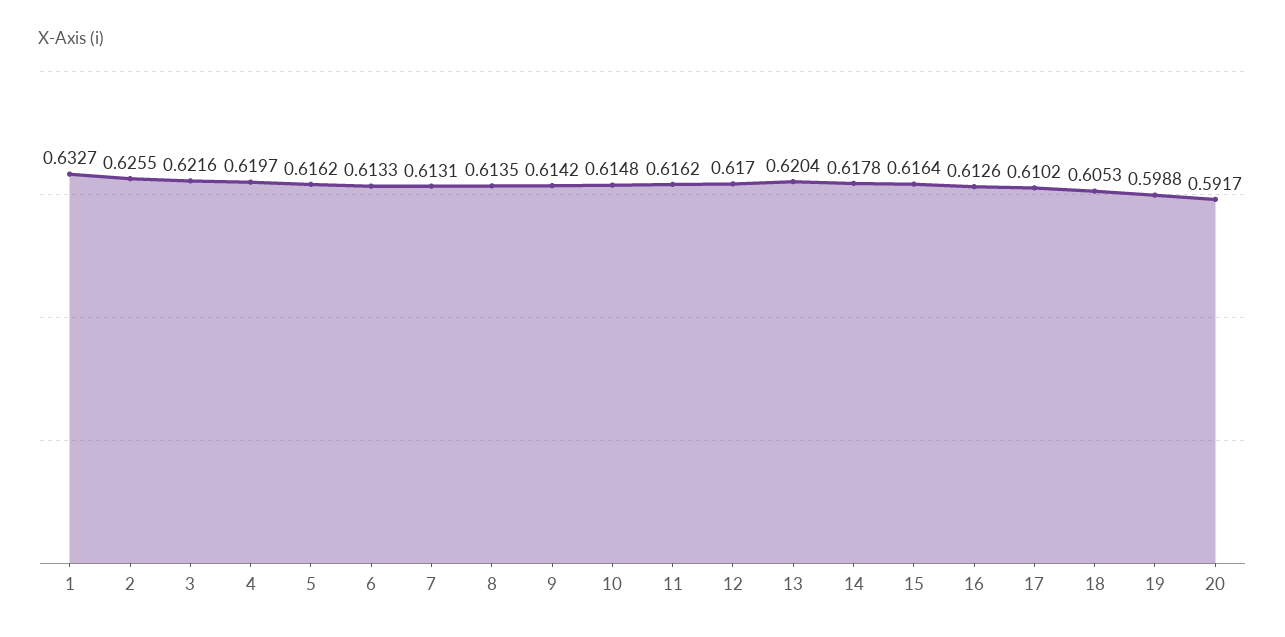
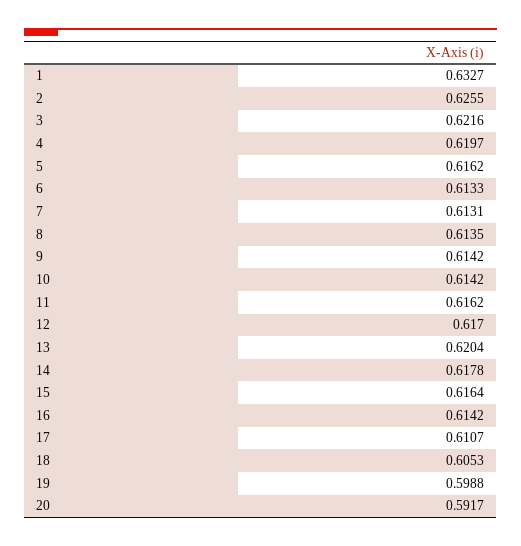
  {
    "1": 0.6327,
    "2": 0.6255,
    "3": 0.6216,
    "4": 0.6197,
    "5": 0.6162,
    "6": 0.6133,
    "7": 0.6131,
    "8": 0.6135,
    "9": 0.6142,
-   "10": 0.6148,
+   "10": 0.6142,
    "11": 0.6162,
    "12": 0.617,
    "13": 0.6204,
    "14": 0.6178,
    "15": 0.6164,
-   "16": 0.6126,
+   "16": 0.6142,
-   "17": 0.6102,
+   "17": 0.6107,
    "18": 0.6053,
    "19": 0.5988,
    "20": 0.5917
  }

